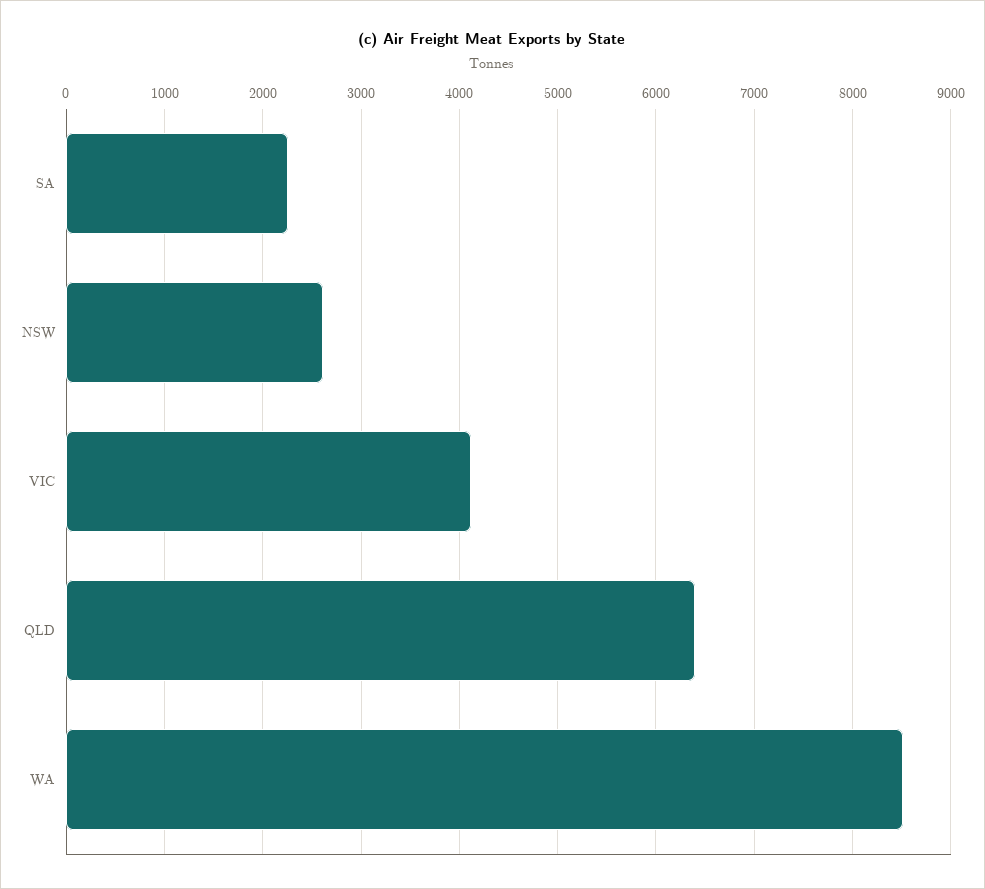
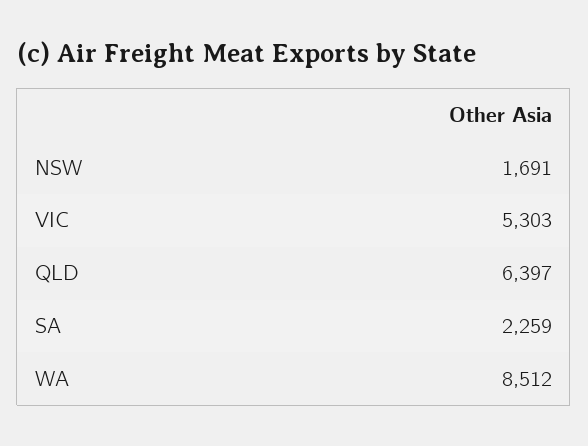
  {
    "SA": 2259,
-   "NSW": 2600,
+   "NSW": 1691,
-   "VIC": 4100,
+   "VIC": 5303,
    "QLD": 6397,
    "WA": 8512
  }

